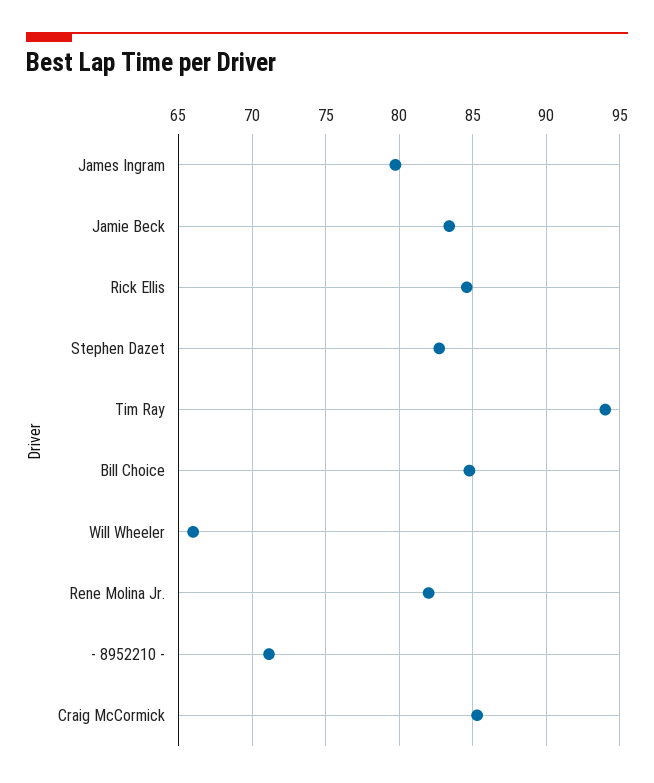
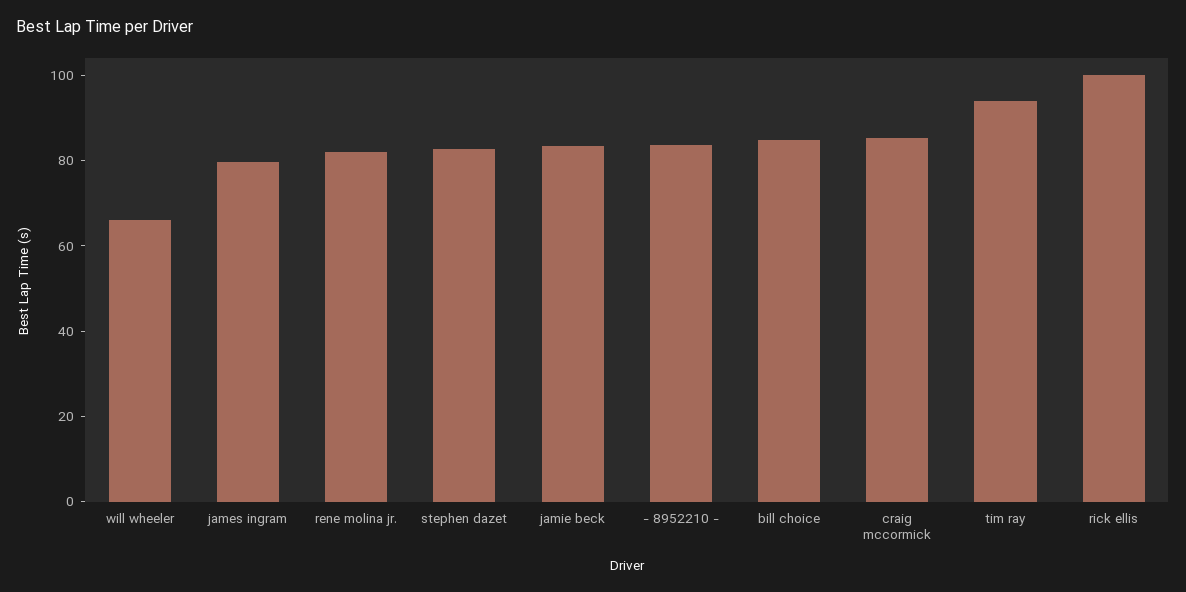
  {
    "James Ingram": 79.5,
    "Jamie Beck": 83.5,
-   "Rick Ellis": 84.5,
+   "Rick Ellis": 100,
    "Stephen Dazet": 82.5,
    "Tim Ray": 94,
    "Bill Choice": 85,
    "Will Wheeler": 66,
    "Rene Molina Jr.": 82,
-   "- 8952210 -": 71,
+   "- 8952210 -": 85,
    "Craig McCormick": 85.5
  }

